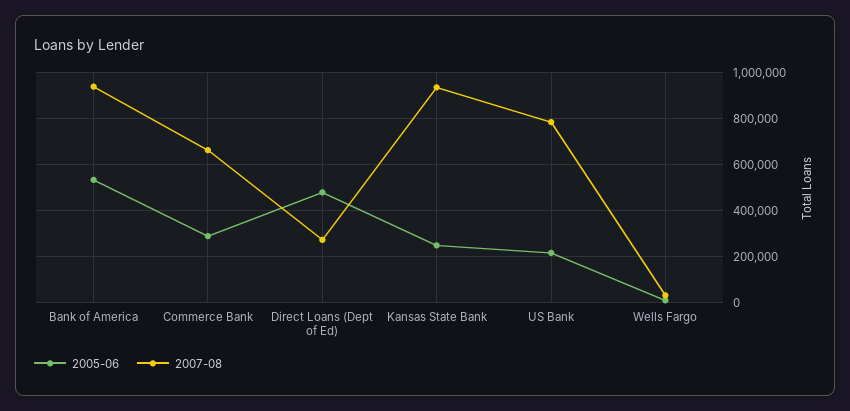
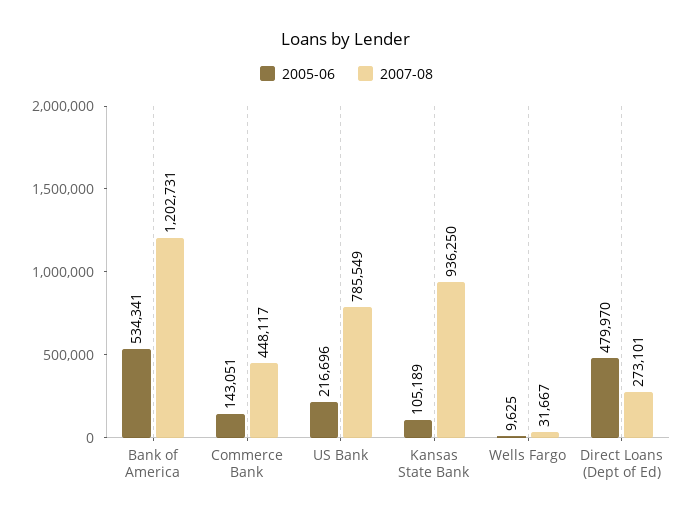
  {
    "2005-06": {
      "Bank of America": 534341,
-     "Commerce Bank": 300000,
+     "Commerce Bank": 143051,
      "Direct Loans (Dept of Ed)": 479970,
-     "Kansas State Bank": 250000,
+     "Kansas State Bank": 105189,
      "US Bank": 216696,
      "Wells Fargo": 9625
    },
    "2007-08": {
-     "Bank of America": 950000,
+     "Bank of America": 1202731,
-     "Commerce Bank": 650000,
+     "Commerce Bank": 448117,
      "Direct Loans (Dept of Ed)": 273101,
      "Kansas State Bank": 936250,
      "US Bank": 785549,
      "Wells Fargo": 31667
    }
  }

